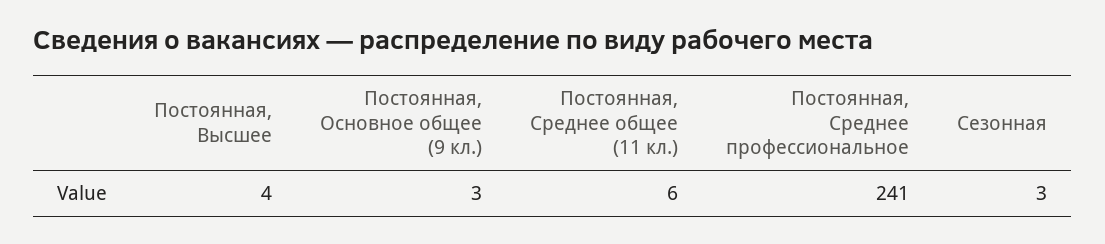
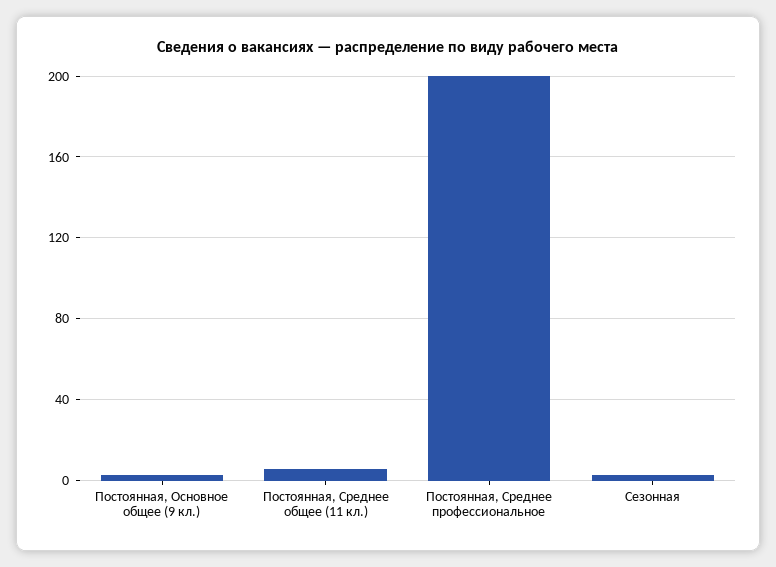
  {
-   "Постоянная, Высшее": 4,
    "Постоянная, Основное общее (9 кл.)": 3,
    "Постоянная, Среднее общее (11 кл.)": 6,
-   "Постоянная, Среднее профессиональное": 241,
+   "Постоянная, Среднее профессиональное": 200,
    "Сезонная": 3
  }

